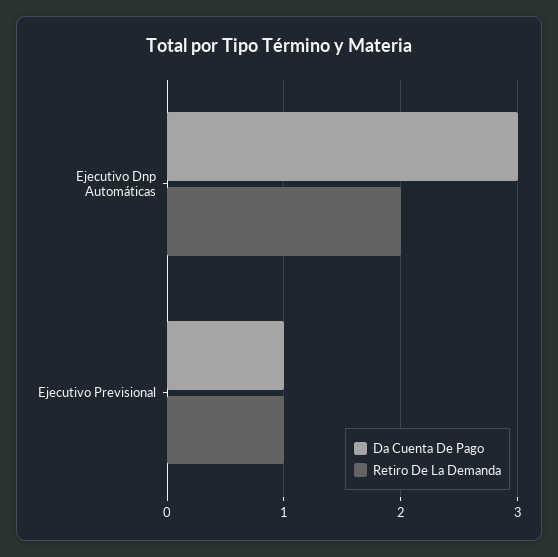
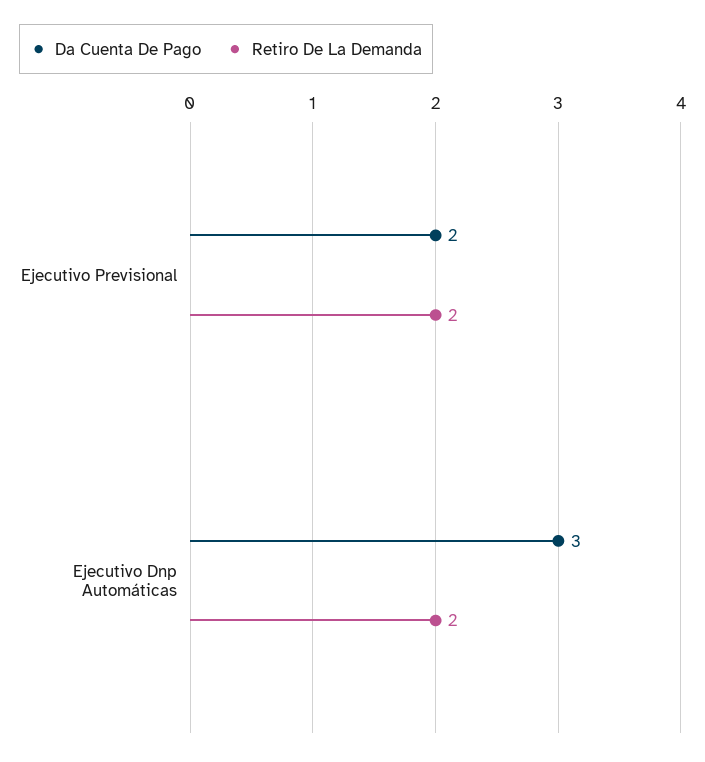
  {
    "Da Cuenta De Pago": {
      "Ejecutivo Dnp Automáticas": 3,
-     "Ejecutivo Previsional": 1
+     "Ejecutivo Previsional": 2
    },
    "Retiro De La Demanda": {
      "Ejecutivo Dnp Automáticas": 2,
-     "Ejecutivo Previsional": 1
+     "Ejecutivo Previsional": 2
    }
  }

